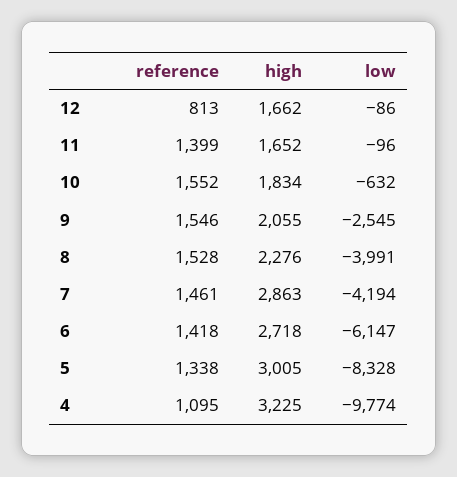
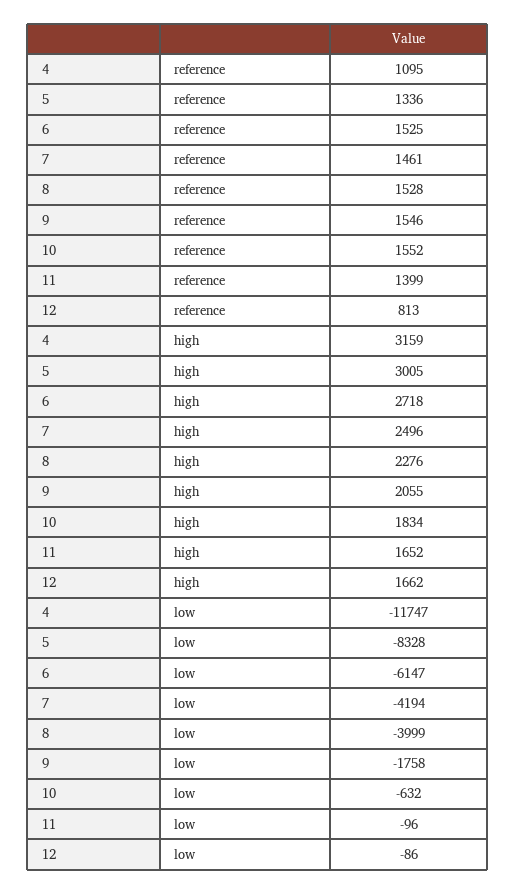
  {
    "reference": {
      "12": 813,
      "11": 1399,
      "10": 1552,
      "9": 1546,
      "8": 1528,
      "7": 1461,
-     "6": 1418,
+     "6": 1525,
-     "5": 1338,
+     "5": 1336,
      "4": 1095
    },
    "high": {
      "12": 1662,
      "11": 1652,
      "10": 1834,
      "9": 2055,
      "8": 2276,
-     "7": 2863,
+     "7": 2496,
      "6": 2718,
      "5": 3005,
-     "4": 3225
+     "4": 3159
    },
    "low": {
      "12": -86,
      "11": -96,
      "10": -632,
-     "9": -2545,
+     "9": -1758,
-     "8": -3991,
+     "8": -3999,
      "7": -4194,
      "6": -6147,
      "5": -8328,
-     "4": -9774
+     "4": -11747
    }
  }

